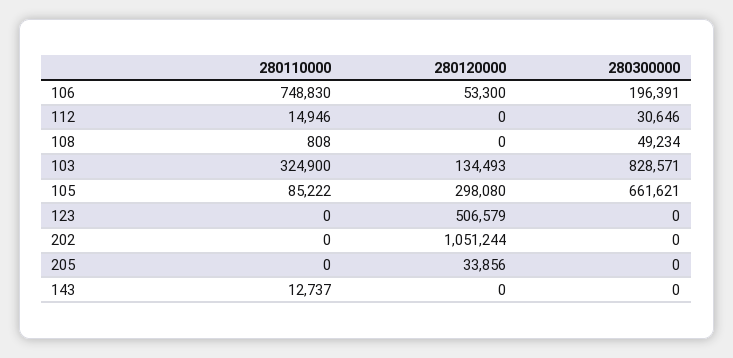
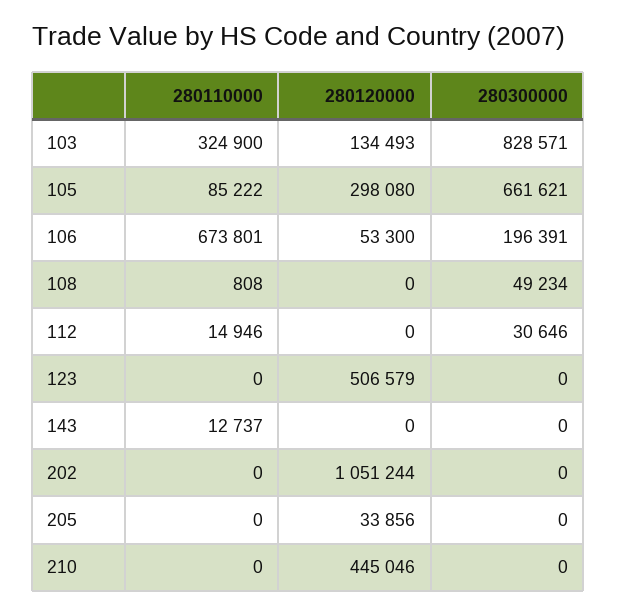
  {
    "280110000": {
-     "106": 748830,
+     "106": 673801,
      "112": 14946,
      "108": 808,
      "103": 324900,
      "105": 85222,
      "123": 0,
      "202": 0,
      "205": 0,
-     "143": 12737
+     "143": 12737,
+     "210": 0
    },
    "280120000": {
      "106": 53300,
      "112": 0,
      "108": 0,
      "103": 134493,
      "105": 298080,
      "123": 506579,
      "202": 1051244,
      "205": 33856,
-     "143": 0
+     "143": 0,
+     "210": 445046
    },
    "280300000": {
      "106": 196391,
      "112": 30646,
      "108": 49234,
      "103": 828571,
      "105": 661621,
      "123": 0,
      "202": 0,
      "205": 0,
-     "143": 0
+     "143": 0,
+     "210": 0
    }
  }

